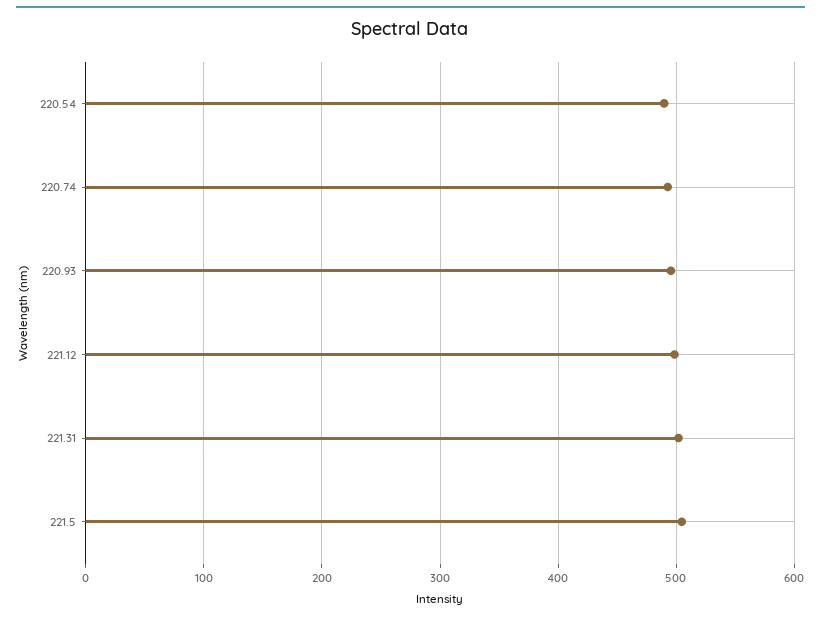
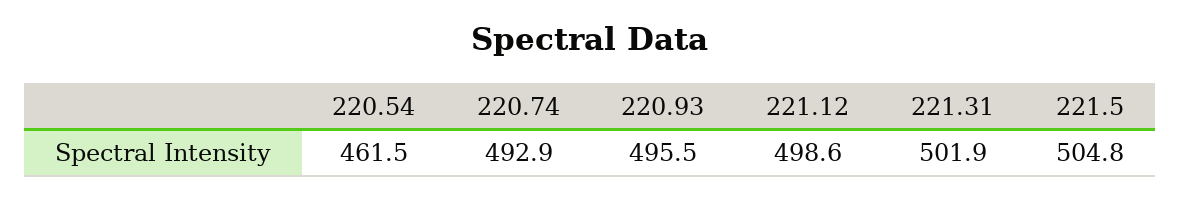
  {
-   "220.54": 490,
+   "220.54": 461.5,
    "220.74": 492.9,
    "220.93": 495.5,
    "221.12": 498.6,
    "221.31": 501.9,
    "221.5": 504.8
  }

